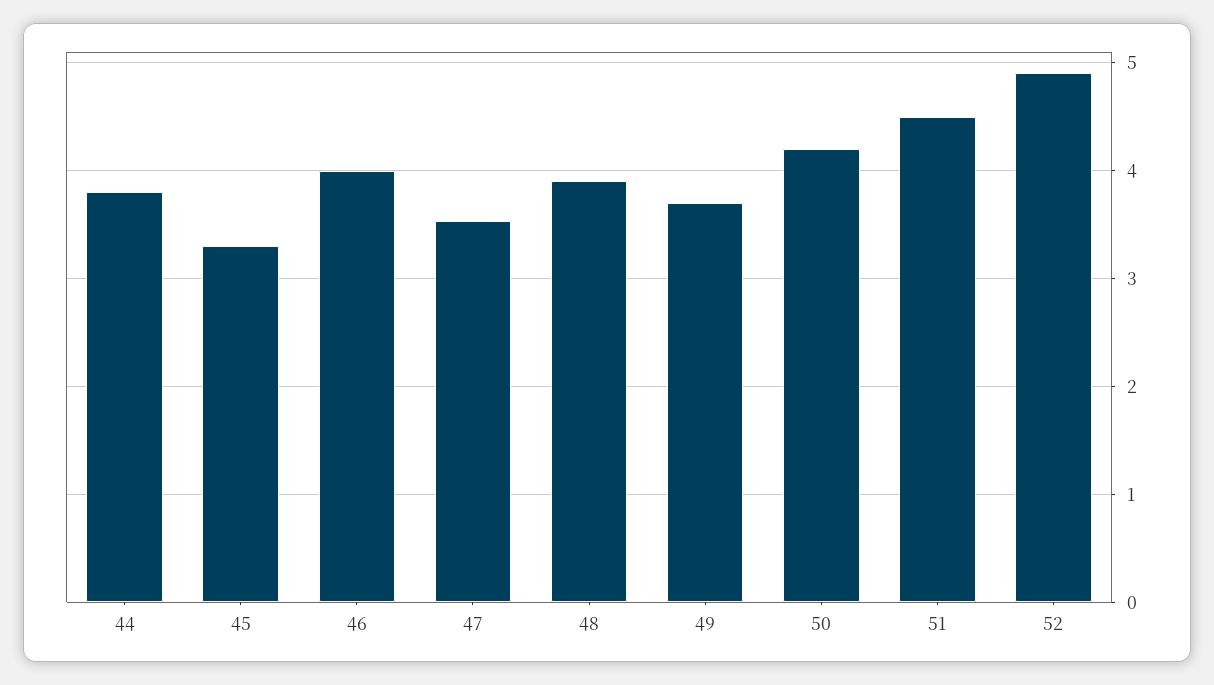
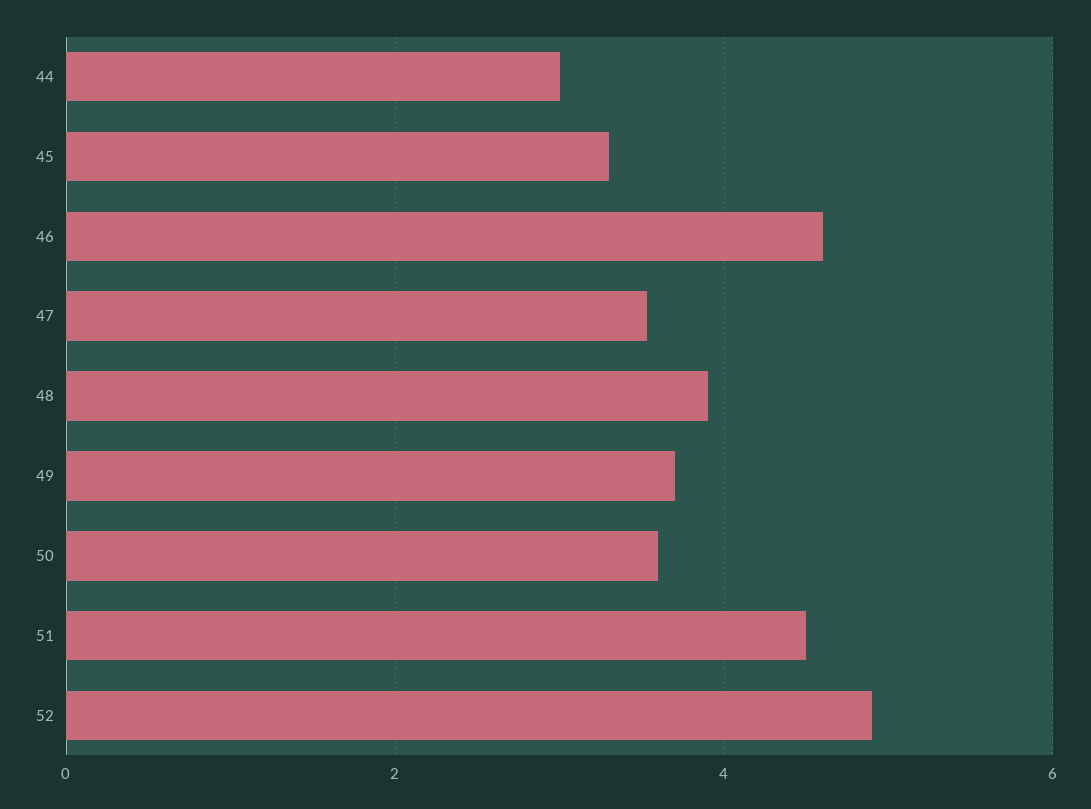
  {
-   "44": 3.8,
+   "44": 3,
    "45": 3.3,
-   "46": 4,
+   "46": 4.6,
    "47": 3.5,
    "48": 3.9,
    "49": 3.7,
-   "50": 4.2,
+   "50": 3.6,
    "51": 4.5,
    "52": 4.9
  }

